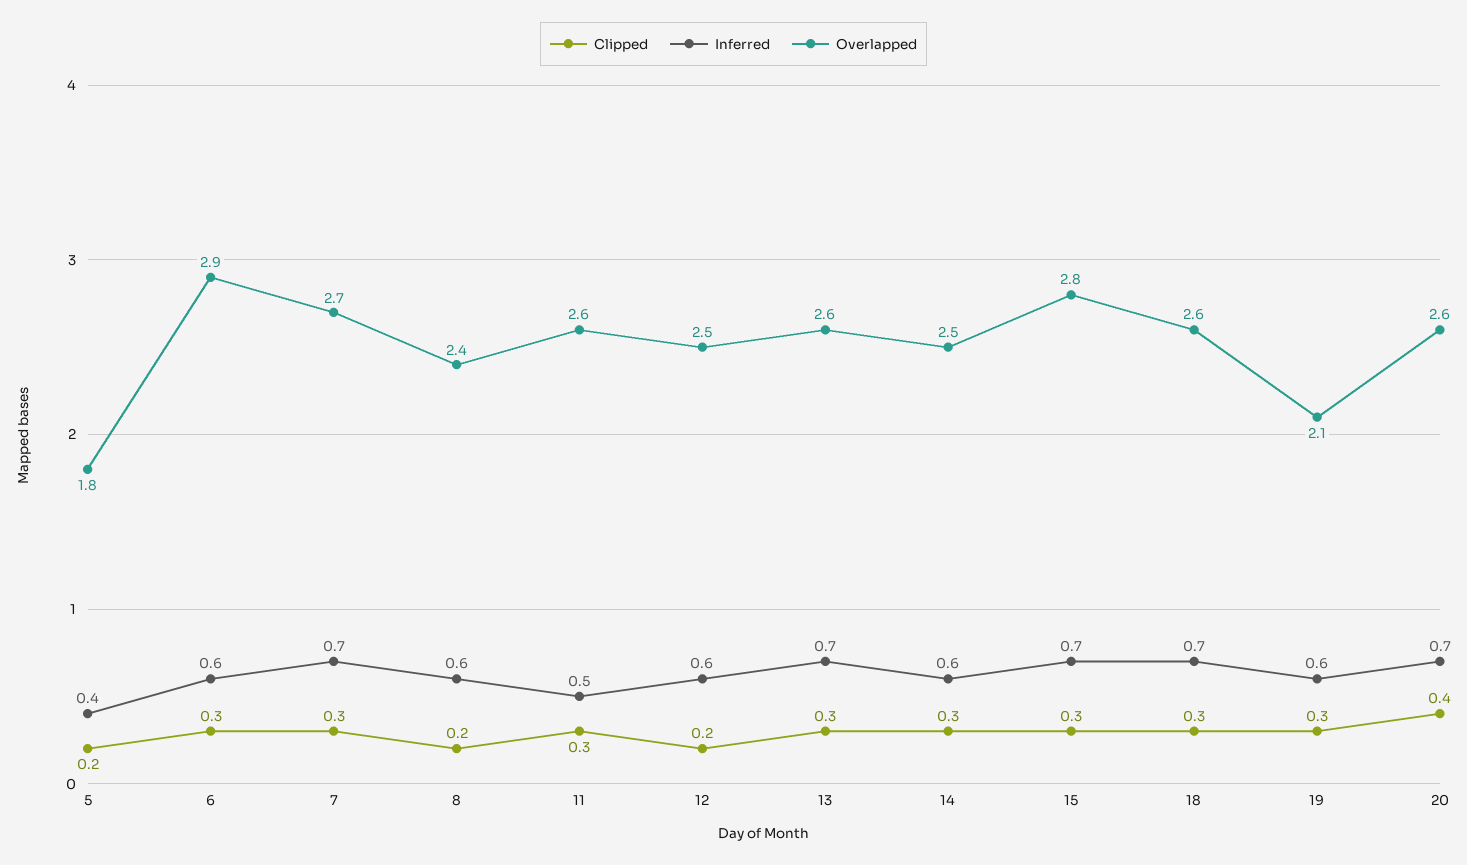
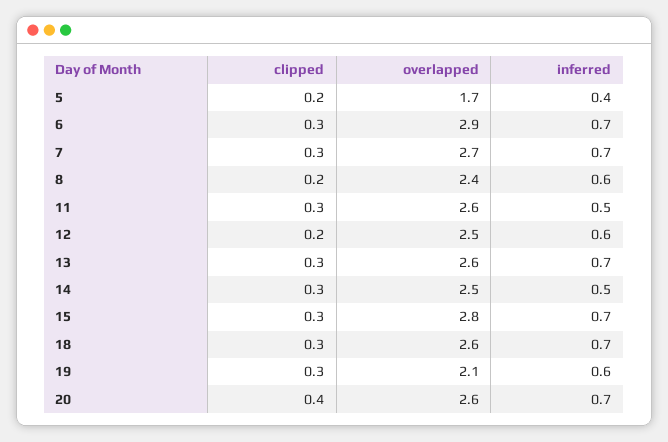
  {
    "Clipped": {
      "5": 0.2,
      "6": 0.3,
      "7": 0.3,
      "8": 0.2,
      "11": 0.3,
      "12": 0.2,
      "13": 0.3,
      "14": 0.3,
      "15": 0.3,
      "18": 0.3,
      "19": 0.3,
      "20": 0.4
    },
    "Inferred": {
      "5": 0.4,
-     "6": 0.6,
+     "6": 0.7,
      "7": 0.7,
      "8": 0.6,
      "11": 0.5,
      "12": 0.6,
      "13": 0.7,
-     "14": 0.6,
+     "14": 0.5,
      "15": 0.7,
      "18": 0.7,
      "19": 0.6,
      "20": 0.7
    },
    "Overlapped": {
-     "5": 1.8,
+     "5": 1.7,
      "6": 2.9,
      "7": 2.7,
      "8": 2.4,
      "11": 2.6,
      "12": 2.5,
      "13": 2.6,
      "14": 2.5,
      "15": 2.8,
      "18": 2.6,
      "19": 2.1,
      "20": 2.6
    }
  }

